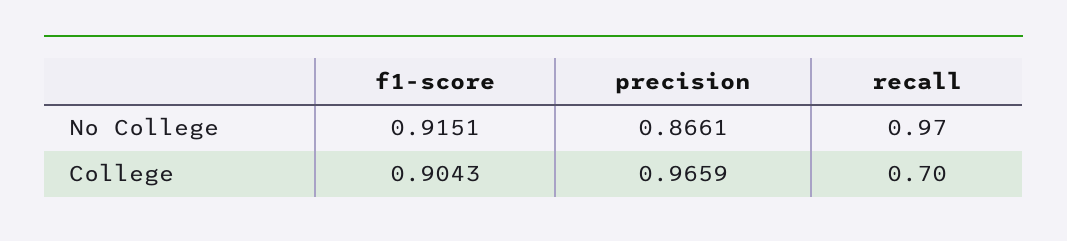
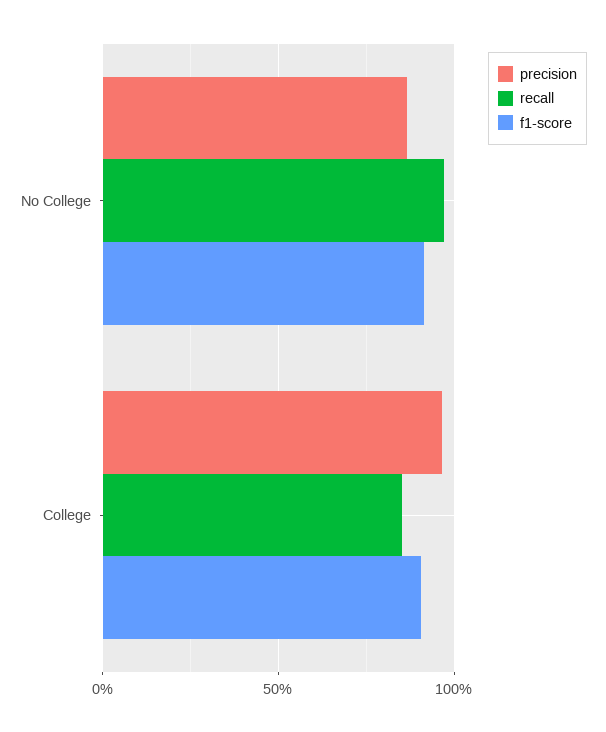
  {
    "f1-score": {
      "No College": 0.9151,
      "College": 0.9043
    },
    "precision": {
      "No College": 0.8661,
      "College": 0.9659
    },
    "recall": {
      "No College": 0.97,
-     "College": 0.7
+     "College": 0.85
    }
  }

